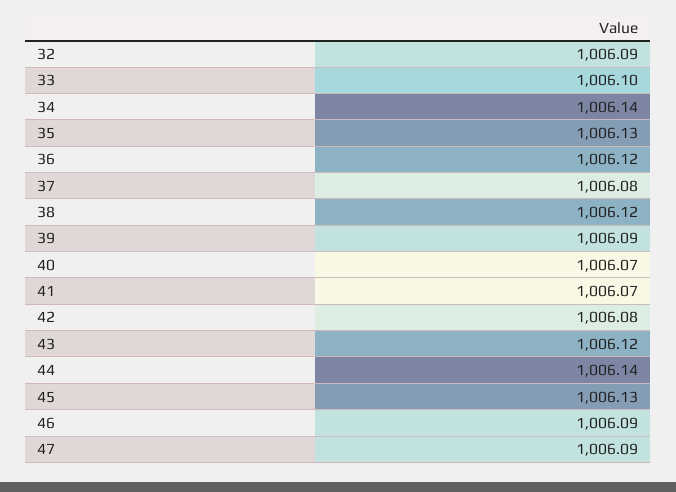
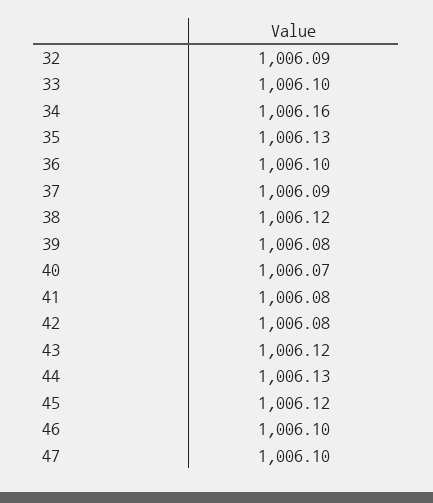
  {
    "32": 1006.09,
    "33": 1006.1,
-   "34": 1006.14,
+   "34": 1006.16,
    "35": 1006.13,
-   "36": 1006.12,
+   "36": 1006.1,
-   "37": 1006.08,
+   "37": 1006.09,
    "38": 1006.12,
-   "39": 1006.09,
+   "39": 1006.08,
    "40": 1006.07,
-   "41": 1006.07,
+   "41": 1006.08,
    "42": 1006.08,
    "43": 1006.12,
-   "44": 1006.14,
+   "44": 1006.13,
-   "45": 1006.13,
+   "45": 1006.12,
-   "46": 1006.09,
+   "46": 1006.1,
-   "47": 1006.09
+   "47": 1006.1
  }

